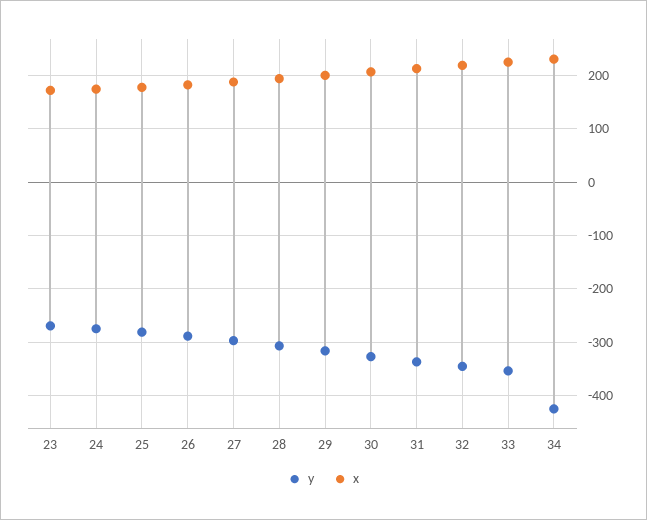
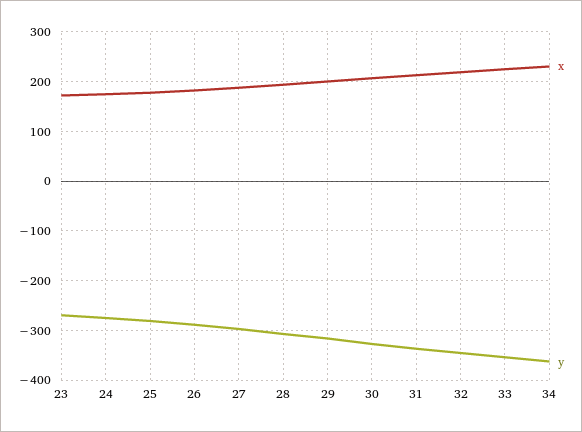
  {
    "y": {
      "23": -260,
      "24": -280,
      "25": -280,
      "26": -280,
      "27": -300,
      "28": -300,
      "29": -320,
      "30": -320,
      "31": -340,
      "32": -340,
      "33": -360,
-     "34": -420
+     "34": -360
    },
    "x": {
      "23": 180,
      "24": 180,
      "25": 180,
      "26": 180,
      "27": 180,
      "28": 200,
      "29": 200,
      "30": 200,
      "31": 220,
      "32": 220,
      "33": 220,
      "34": 240
    }
  }

